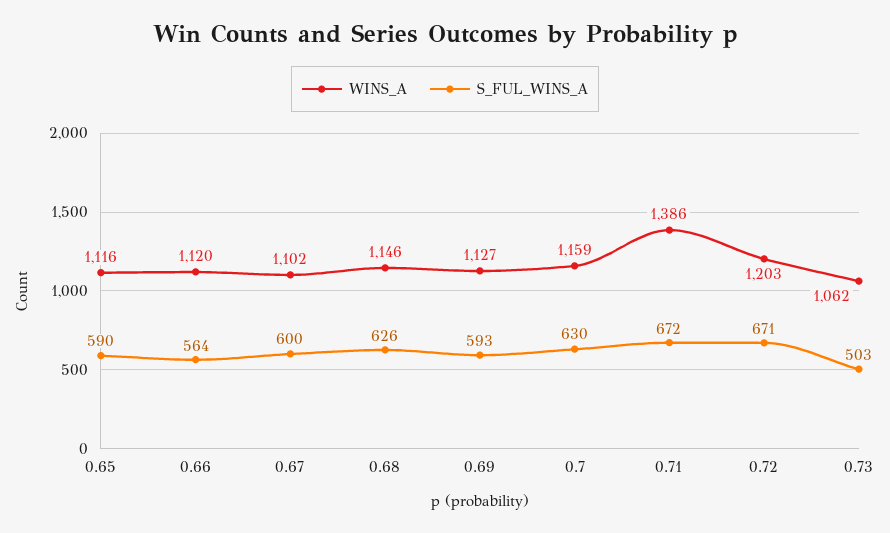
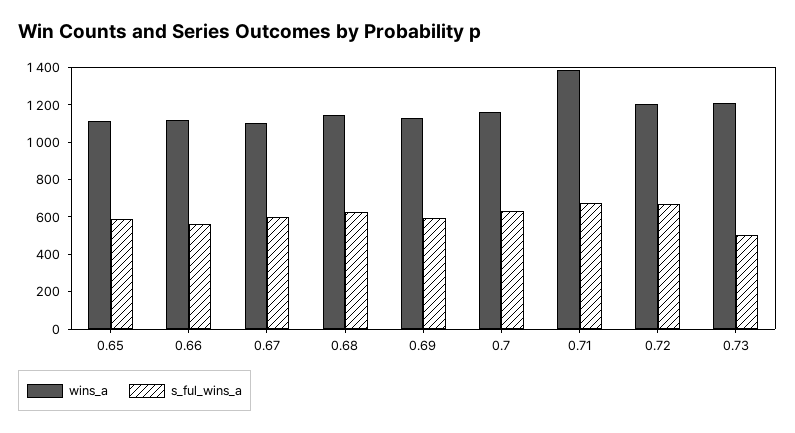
  {
    "WINS_A": {
      "0.65": 1116,
      "0.66": 1120,
      "0.67": 1102,
      "0.68": 1146,
      "0.69": 1127,
      "0.7": 1159,
      "0.71": 1386,
      "0.72": 1203,
-     "0.73": 1062
+     "0.73": 1200
    },
    "S_FUL_WINS_A": {
      "0.65": 590,
      "0.66": 564,
      "0.67": 600,
      "0.68": 626,
      "0.69": 593,
      "0.7": 630,
      "0.71": 672,
      "0.72": 671,
      "0.73": 503
    }
  }

